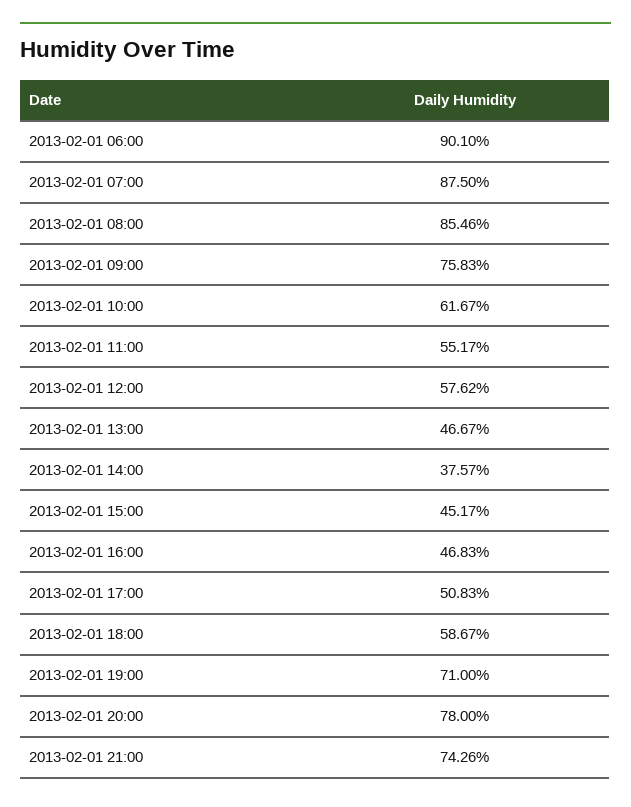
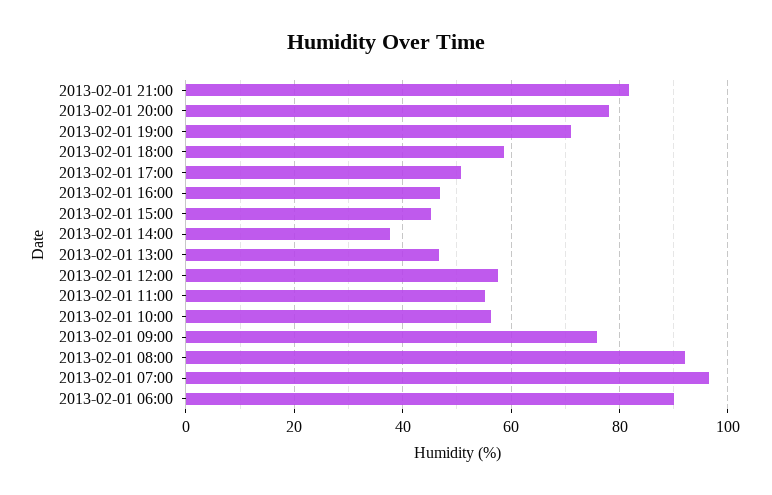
  {
    "2013-02-01 06:00": 90.1,
-   "2013-02-01 07:00": 87.5,
+   "2013-02-01 07:00": 96,
-   "2013-02-01 08:00": 85.46,
+   "2013-02-01 08:00": 92,
    "2013-02-01 09:00": 75.83,
-   "2013-02-01 10:00": 61.67,
+   "2013-02-01 10:00": 56,
    "2013-02-01 11:00": 55.17,
    "2013-02-01 12:00": 57.62,
    "2013-02-01 13:00": 46.67,
    "2013-02-01 14:00": 37.57,
    "2013-02-01 15:00": 45.17,
    "2013-02-01 16:00": 46.83,
    "2013-02-01 17:00": 50.83,
    "2013-02-01 18:00": 58.67,
    "2013-02-01 19:00": 71,
    "2013-02-01 20:00": 78,
-   "2013-02-01 21:00": 74.26
+   "2013-02-01 21:00": 82
  }

